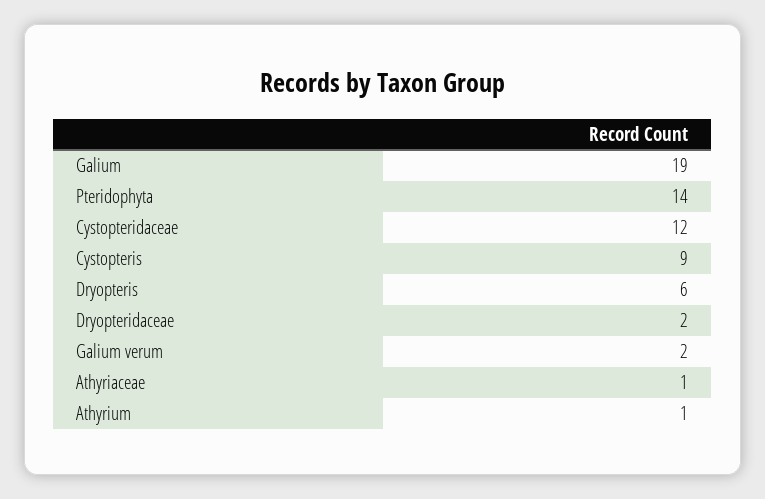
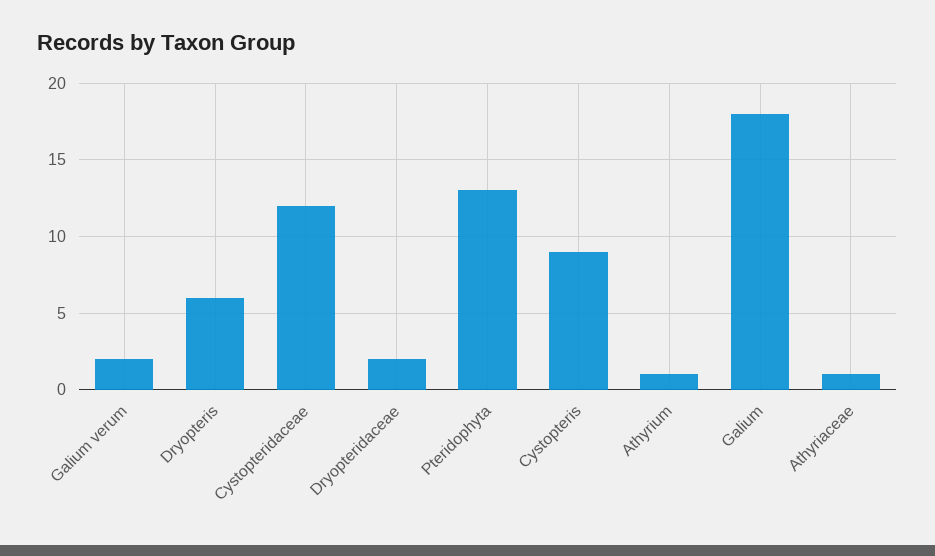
  {
-   "Galium": 19,
+   "Galium": 18,
-   "Pteridophyta": 14,
+   "Pteridophyta": 13,
    "Cystopteridaceae": 12,
    "Cystopteris": 9,
    "Dryopteris": 6,
    "Dryopteridaceae": 2,
    "Galium verum": 2,
    "Athyriaceae": 1,
    "Athyrium": 1
  }

